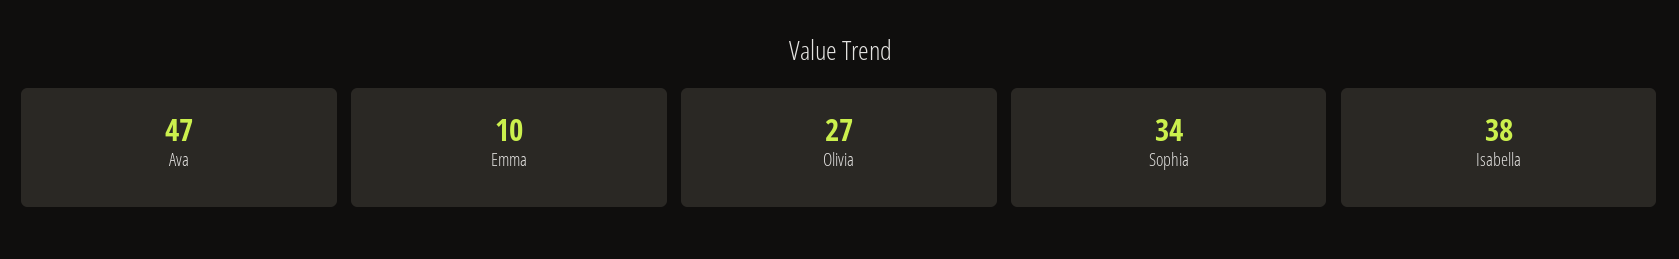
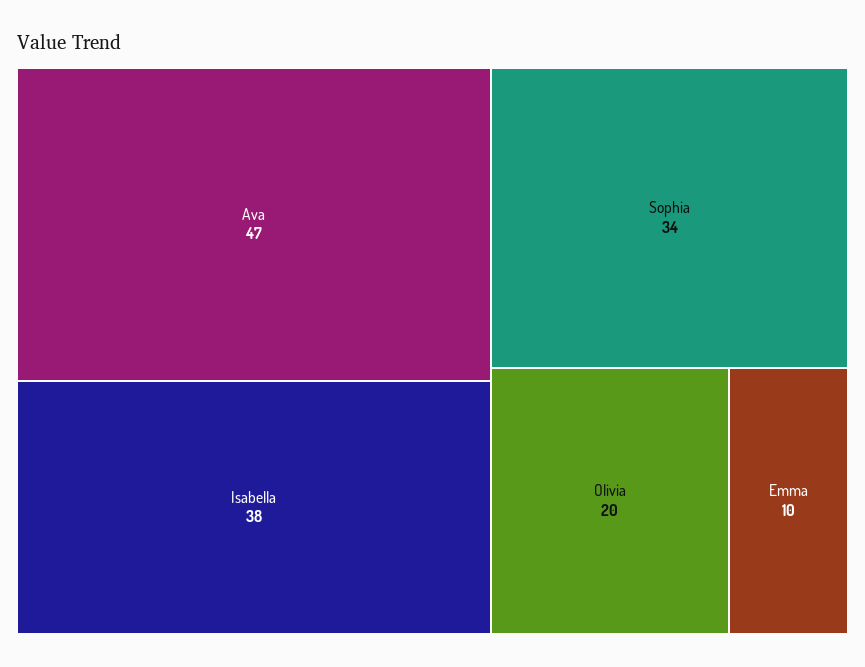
  {
    "Ava": 47,
    "Emma": 10,
-   "Olivia": 27,
+   "Olivia": 20,
    "Sophia": 34,
    "Isabella": 38
  }

